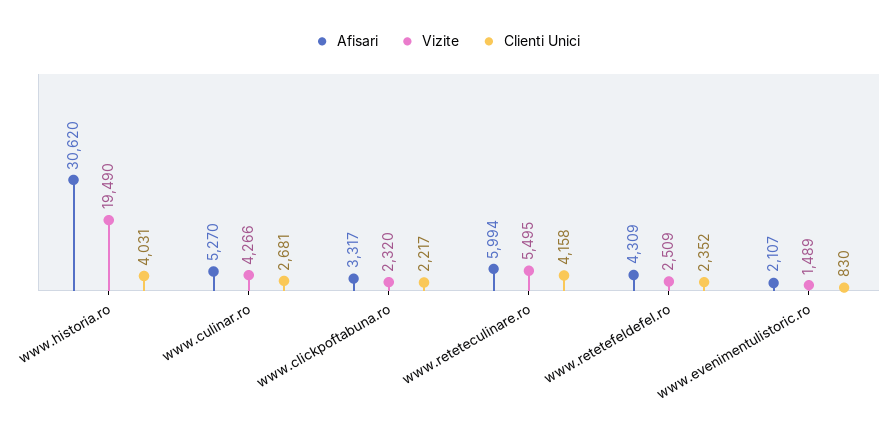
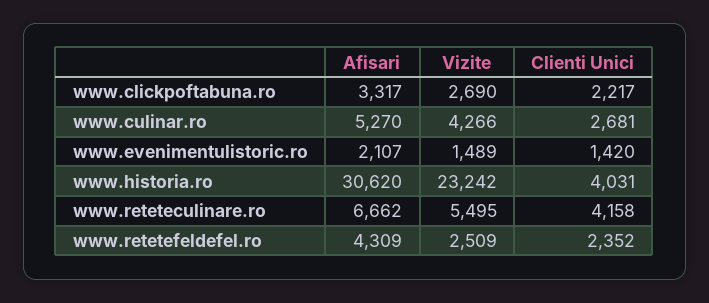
  {
    "Afisari": {
      "www.historia.ro": 30620,
      "www.culinar.ro": 5270,
      "www.clickpoftabuna.ro": 3317,
-     "www.reteteculinare.ro": 5994,
+     "www.reteteculinare.ro": 6662,
      "www.retetefeldefel.ro": 4309,
      "www.evenimentulistoric.ro": 2107
    },
    "Vizite": {
-     "www.historia.ro": 19490,
+     "www.historia.ro": 23242,
      "www.culinar.ro": 4266,
-     "www.clickpoftabuna.ro": 2320,
+     "www.clickpoftabuna.ro": 2690,
      "www.reteteculinare.ro": 5495,
      "www.retetefeldefel.ro": 2509,
      "www.evenimentulistoric.ro": 1489
    },
    "Clienti Unici": {
      "www.historia.ro": 4031,
      "www.culinar.ro": 2681,
      "www.clickpoftabuna.ro": 2217,
      "www.reteteculinare.ro": 4158,
      "www.retetefeldefel.ro": 2352,
-     "www.evenimentulistoric.ro": 830
+     "www.evenimentulistoric.ro": 1420
    }
  }

